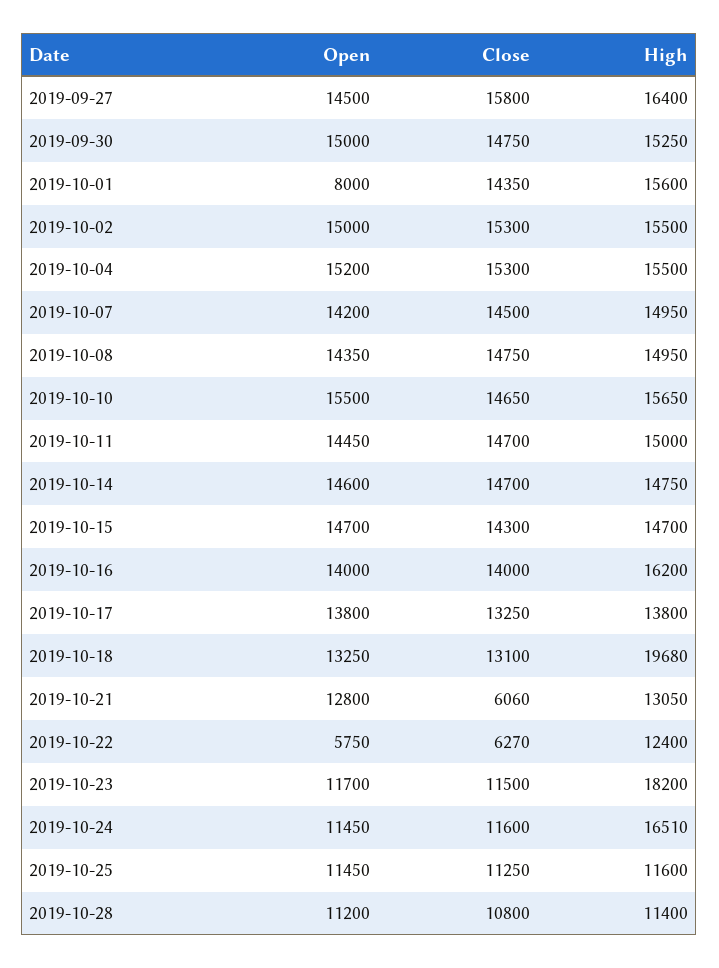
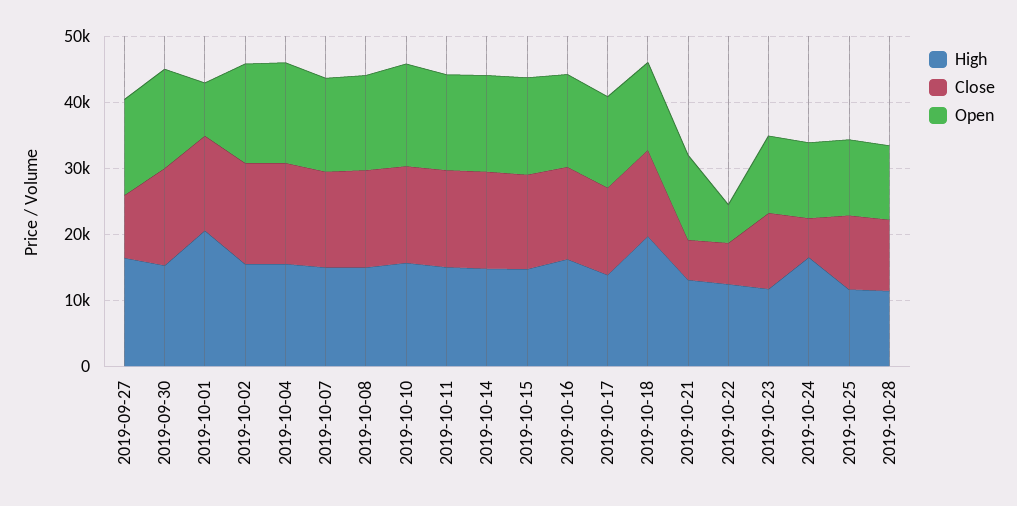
  {
    "Open": {
      "2019-09-27": 14500,
      "2019-09-30": 15000,
      "2019-10-01": 8000,
      "2019-10-02": 15000,
      "2019-10-04": 15200,
      "2019-10-07": 14200,
      "2019-10-08": 14350,
      "2019-10-10": 15500,
      "2019-10-11": 14450,
      "2019-10-14": 14600,
      "2019-10-15": 14700,
      "2019-10-16": 14000,
      "2019-10-17": 13800,
      "2019-10-18": 13250,
      "2019-10-21": 12800,
      "2019-10-22": 5750,
      "2019-10-23": 11700,
      "2019-10-24": 11450,
      "2019-10-25": 11450,
      "2019-10-28": 11200
    },
    "Close": {
-     "2019-09-27": 15800,
+     "2019-09-27": 10000,
      "2019-09-30": 14750,
      "2019-10-01": 14350,
      "2019-10-02": 15300,
      "2019-10-04": 15300,
      "2019-10-07": 14500,
      "2019-10-08": 14750,
      "2019-10-10": 14650,
      "2019-10-11": 14700,
      "2019-10-14": 14700,
      "2019-10-15": 14300,
      "2019-10-16": 14000,
      "2019-10-17": 13250,
      "2019-10-18": 13100,
      "2019-10-21": 6060,
      "2019-10-22": 6270,
      "2019-10-23": 11500,
-     "2019-10-24": 11600,
+     "2019-10-24": 6000,
      "2019-10-25": 11250,
      "2019-10-28": 10800
    },
    "High": {
      "2019-09-27": 16400,
      "2019-09-30": 15250,
-     "2019-10-01": 15600,
+     "2019-10-01": 20000,
      "2019-10-02": 15500,
      "2019-10-04": 15500,
      "2019-10-07": 14950,
      "2019-10-08": 14950,
      "2019-10-10": 15650,
      "2019-10-11": 15000,
      "2019-10-14": 14750,
      "2019-10-15": 14700,
      "2019-10-16": 16200,
      "2019-10-17": 13800,
      "2019-10-18": 19680,
      "2019-10-21": 13050,
      "2019-10-22": 12400,
-     "2019-10-23": 18200,
+     "2019-10-23": 12000,
      "2019-10-24": 16510,
      "2019-10-25": 11600,
      "2019-10-28": 11400
    }
  }

